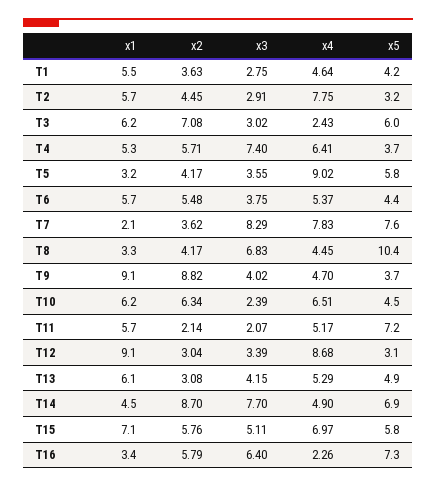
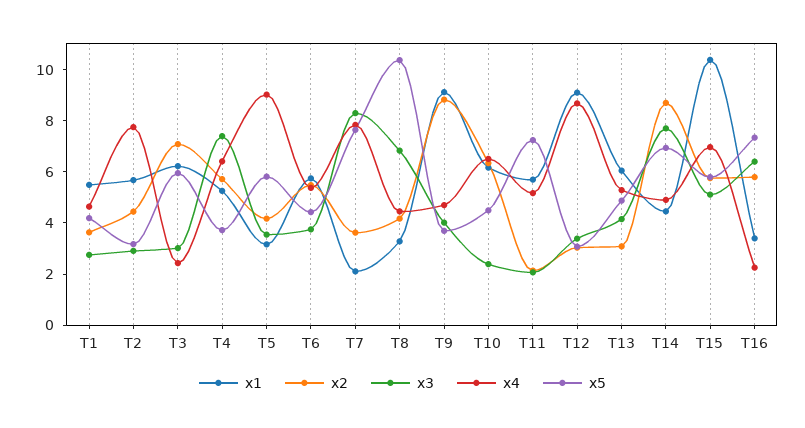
  {
    "x1": {
      "T1": 5.5,
      "T2": 5.7,
      "T3": 6.2,
      "T4": 5.3,
      "T5": 3.2,
      "T6": 5.7,
      "T7": 2.1,
      "T8": 3.3,
      "T9": 9.1,
      "T10": 6.2,
      "T11": 5.7,
      "T12": 9.1,
      "T13": 6.1,
      "T14": 4.5,
-     "T15": 7.1,
+     "T15": 10.5,
      "T16": 3.4
    },
    "x2": {
      "T1": 3.63,
      "T2": 4.45,
      "T3": 7.08,
      "T4": 5.71,
      "T5": 4.17,
      "T6": 5.48,
      "T7": 3.62,
      "T8": 4.17,
      "T9": 8.82,
      "T10": 6.34,
      "T11": 2.14,
      "T12": 3.04,
      "T13": 3.08,
      "T14": 8.7,
      "T15": 5.76,
      "T16": 5.79
    },
    "x3": {
      "T1": 2.75,
      "T2": 2.91,
      "T3": 3.02,
      "T4": 7.4,
      "T5": 3.55,
      "T6": 3.75,
      "T7": 8.29,
      "T8": 6.83,
      "T9": 4.02,
      "T10": 2.39,
      "T11": 2.07,
      "T12": 3.39,
      "T13": 4.15,
      "T14": 7.7,
      "T15": 5.11,
      "T16": 6.4
    },
    "x4": {
      "T1": 4.64,
      "T2": 7.75,
      "T3": 2.43,
      "T4": 6.41,
      "T5": 9.02,
      "T6": 5.37,
      "T7": 7.83,
      "T8": 4.45,
      "T9": 4.7,
      "T10": 6.51,
      "T11": 5.17,
      "T12": 8.68,
      "T13": 5.29,
      "T14": 4.9,
      "T15": 6.97,
      "T16": 2.26
    },
    "x5": {
      "T1": 4.2,
      "T2": 3.2,
      "T3": 6,
      "T4": 3.7,
      "T5": 5.8,
      "T6": 4.4,
      "T7": 7.6,
      "T8": 10.4,
      "T9": 3.7,
      "T10": 4.5,
      "T11": 7.2,
      "T12": 3.1,
      "T13": 4.9,
      "T14": 6.9,
      "T15": 5.8,
      "T16": 7.3
    }
  }

